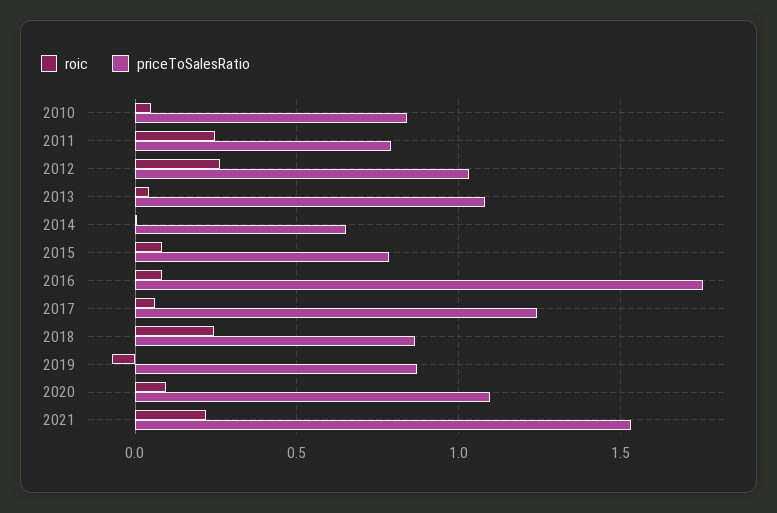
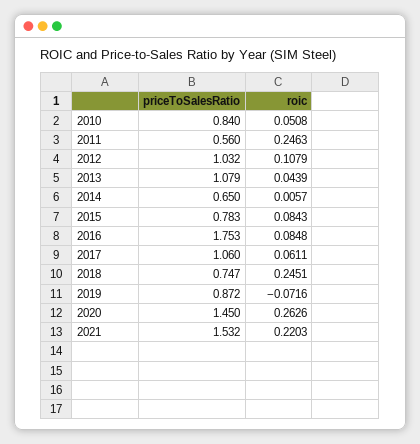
  {
    "roic": {
      "2010": 0.0508,
      "2011": 0.2463,
-     "2012": 0.25,
+     "2012": 0.1079,
      "2013": 0.0439,
      "2014": 0.0057,
      "2015": 0.0843,
      "2016": 0.0848,
      "2017": 0.0611,
      "2018": 0.2451,
      "2019": -0.0716,
-     "2020": 0.1,
+     "2020": 0.2626,
      "2021": 0.2203
    },
    "priceToSalesRatio": {
      "2010": 0.84,
-     "2011": 0.8,
+     "2011": 0.56,
      "2012": 1.032,
      "2013": 1.079,
      "2014": 0.65,
      "2015": 0.783,
      "2016": 1.753,
-     "2017": 1.25,
+     "2017": 1.06,
-     "2018": 0.85,
+     "2018": 0.747,
      "2019": 0.872,
-     "2020": 1.1,
+     "2020": 1.45,
      "2021": 1.532
    }
  }

